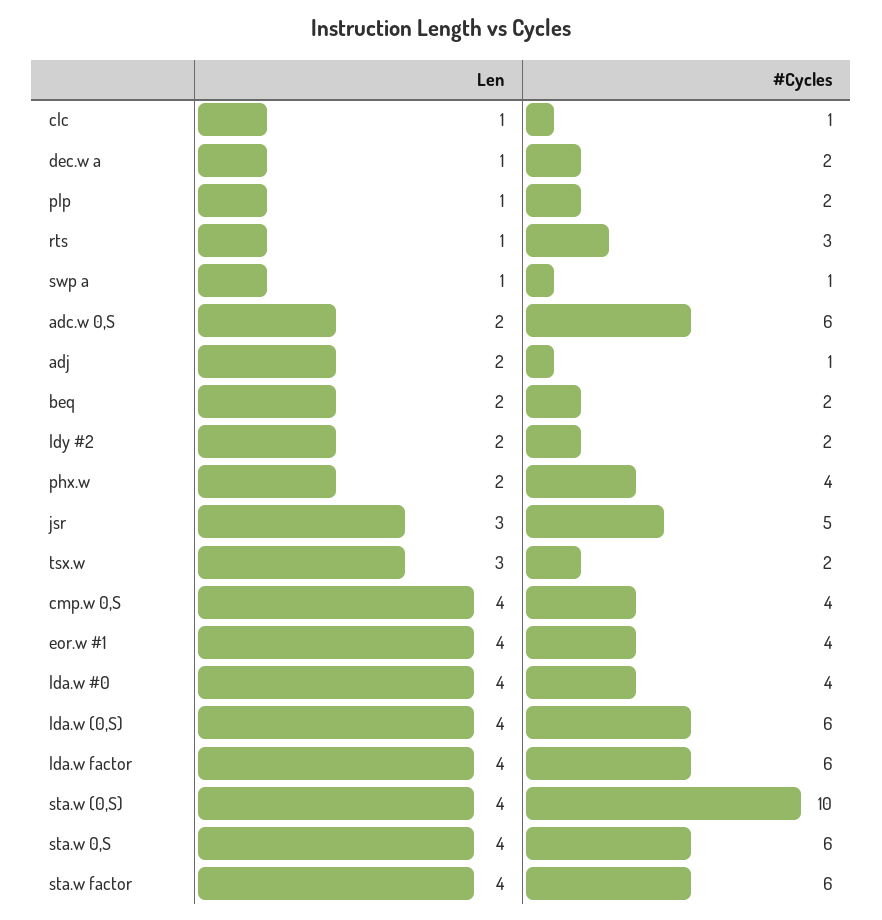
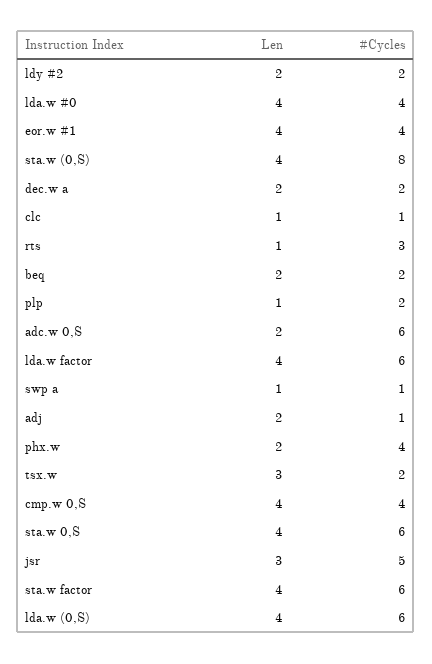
  {
    "Len": {
      "clc": 1,
-     "dec.w a": 1,
+     "dec.w a": 2,
      "plp": 1,
      "rts": 1,
      "swp a": 1,
      "adc.w 0,S": 2,
      "adj": 2,
      "beq": 2,
      "ldy #2": 2,
      "phx.w": 2,
      "jsr": 3,
      "tsx.w": 3,
      "cmp.w 0,S": 4,
      "eor.w #1": 4,
      "lda.w #0": 4,
      "lda.w (0,S)": 4,
      "lda.w factor": 4,
      "sta.w (0,S)": 4,
      "sta.w 0,S": 4,
      "sta.w factor": 4
    },
    "#Cycles": {
      "clc": 1,
      "dec.w a": 2,
      "plp": 2,
      "rts": 3,
      "swp a": 1,
      "adc.w 0,S": 6,
      "adj": 1,
      "beq": 2,
      "ldy #2": 2,
      "phx.w": 4,
      "jsr": 5,
      "tsx.w": 2,
      "cmp.w 0,S": 4,
      "eor.w #1": 4,
      "lda.w #0": 4,
      "lda.w (0,S)": 6,
      "lda.w factor": 6,
-     "sta.w (0,S)": 10,
+     "sta.w (0,S)": 8,
      "sta.w 0,S": 6,
      "sta.w factor": 6
    }
  }

